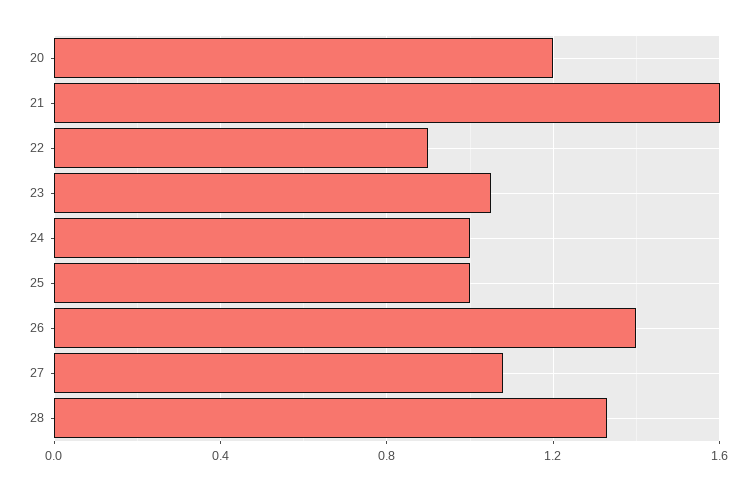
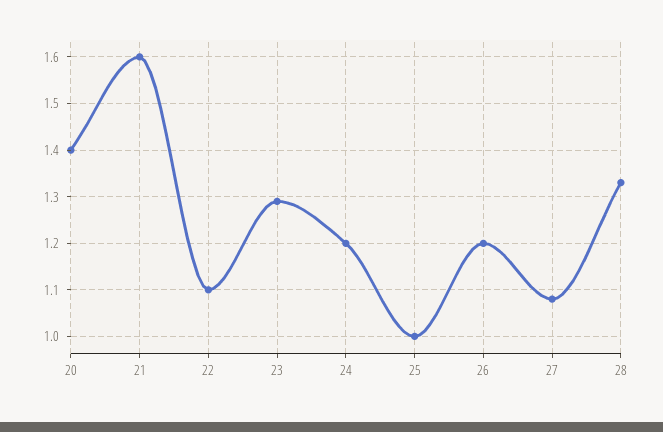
  {
-   "20": 1.2,
+   "20": 1.4,
    "21": 1.6,
-   "22": 0.9,
+   "22": 1.1,
-   "23": 1.05,
+   "23": 1.3,
-   "24": 1,
+   "24": 1.2,
    "25": 1,
-   "26": 1.4,
+   "26": 1.2,
    "27": 1.1,
    "28": 1.35
  }

